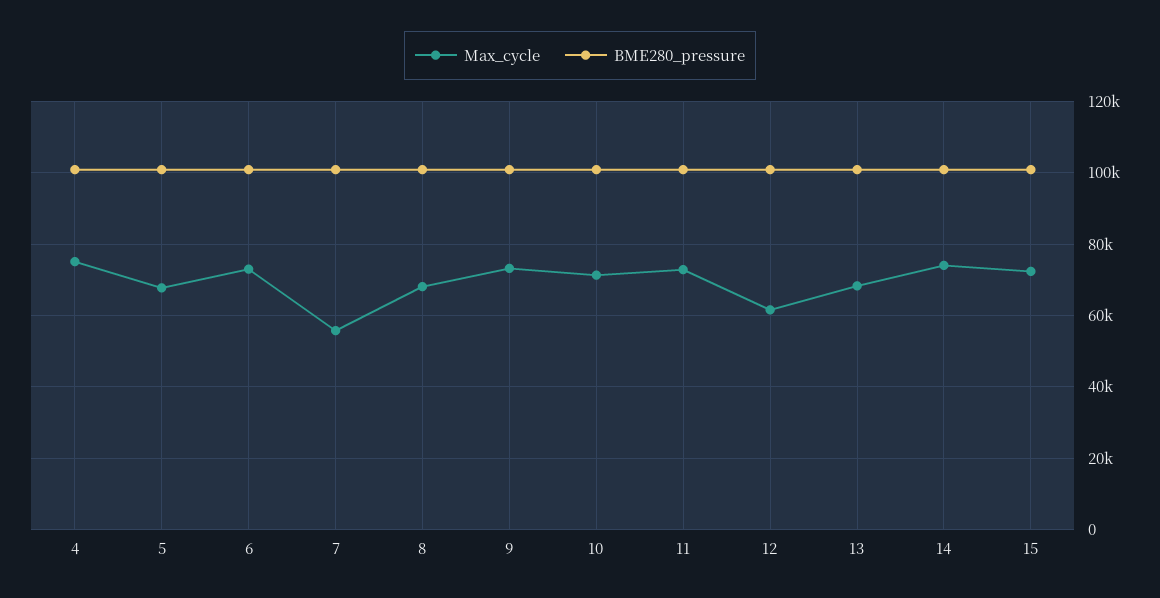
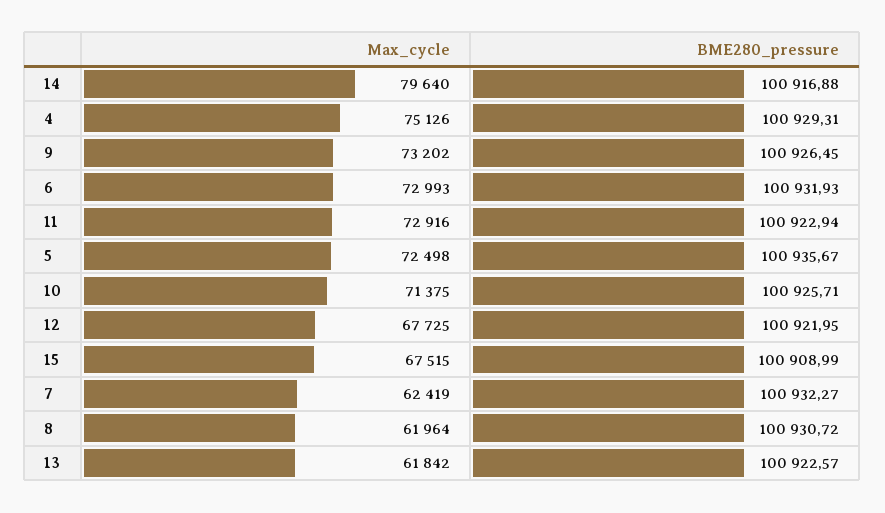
  {
    "Max_cycle": {
      "4": 75126,
-     "5": 68000,
+     "5": 72498,
      "6": 72993,
-     "7": 56000,
+     "7": 62419,
-     "8": 68000,
+     "8": 61964,
      "9": 73202,
      "10": 71375,
      "11": 72916,
-     "12": 62000,
+     "12": 67725,
-     "13": 68000,
+     "13": 61842,
-     "14": 74000,
+     "14": 79640,
-     "15": 72000
+     "15": 67515
    },
    "BME280_pressure": {
      "4": 100929.31,
      "5": 100935.67,
      "6": 100931.93,
      "7": 100932.27,
      "8": 100930.72,
      "9": 100926.45,
      "10": 100925.71,
      "11": 100922.94,
      "12": 100921.95,
      "13": 100922.57,
      "14": 100916.88,
      "15": 100908.99
    }
  }

